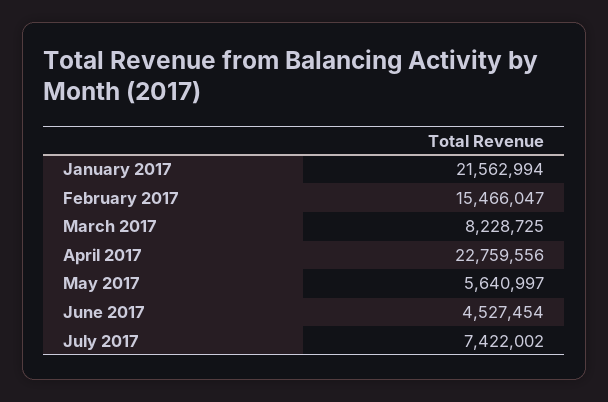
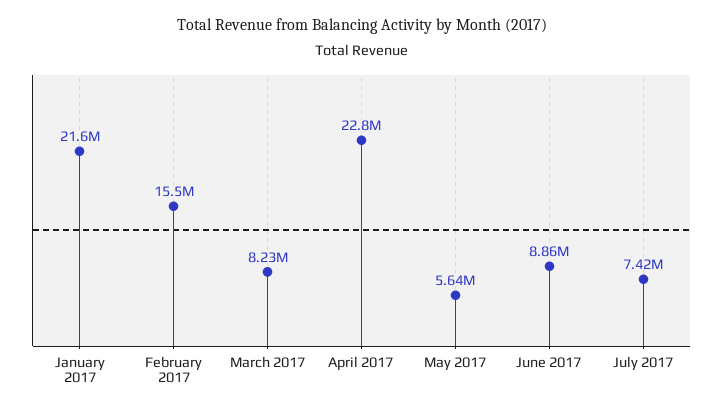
  {
    "January 2017": 21562994,
    "February 2017": 15466047,
    "March 2017": 8228725,
    "April 2017": 22759556,
    "May 2017": 5640997,
-   "June 2017": 4527454,
+   "June 2017": 8860000,
    "July 2017": 7422002
  }

